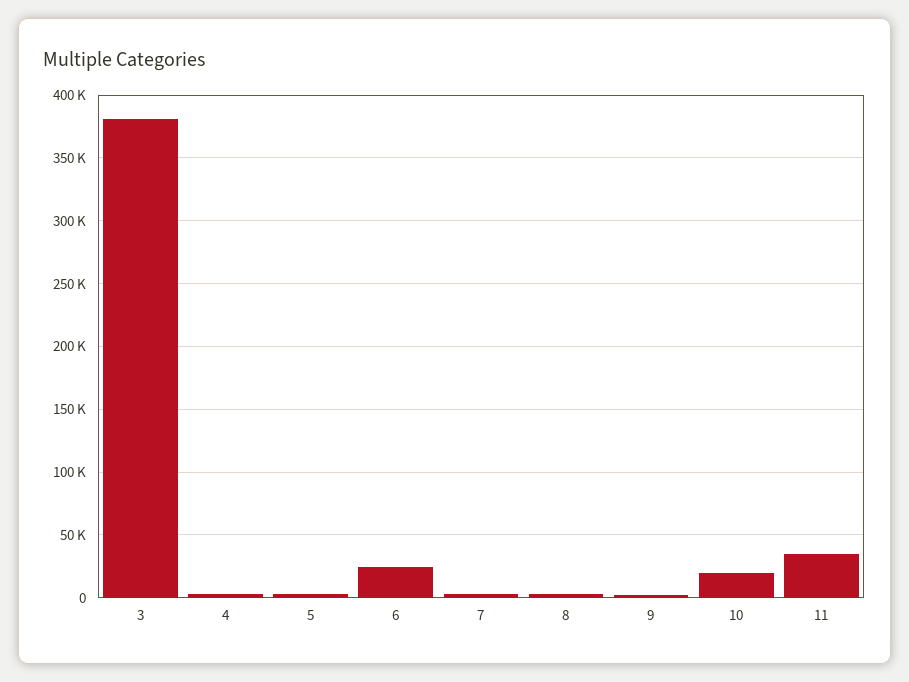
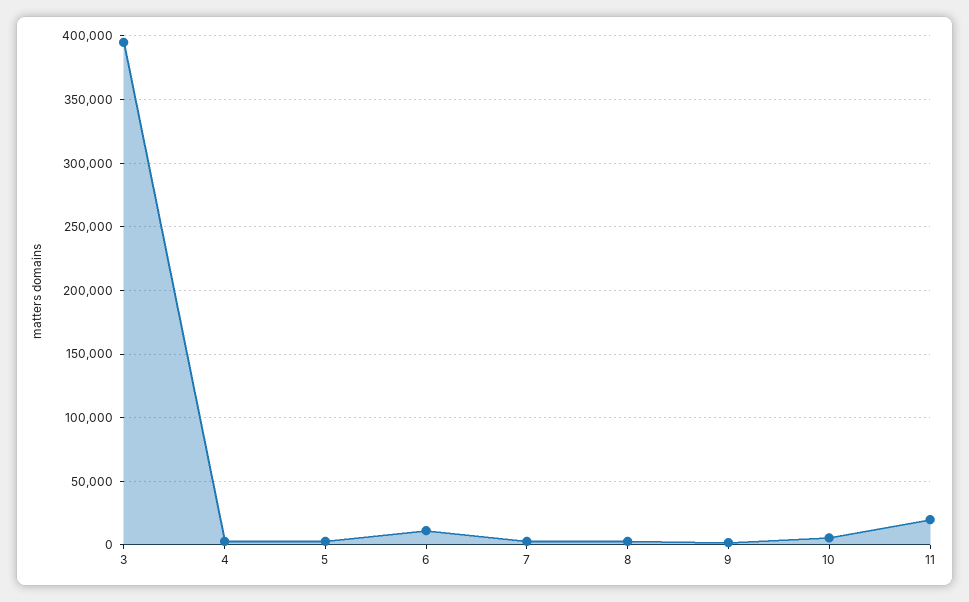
  {
-   "3": 380000,
+   "3": 395000,
    "4": 5000,
    "5": 5000,
-   "6": 25000,
+   "6": 10000,
    "7": 5000,
    "8": 5000,
    "9": 0,
-   "10": 20000,
+   "10": 5000,
-   "11": 35000
+   "11": 20000
  }

